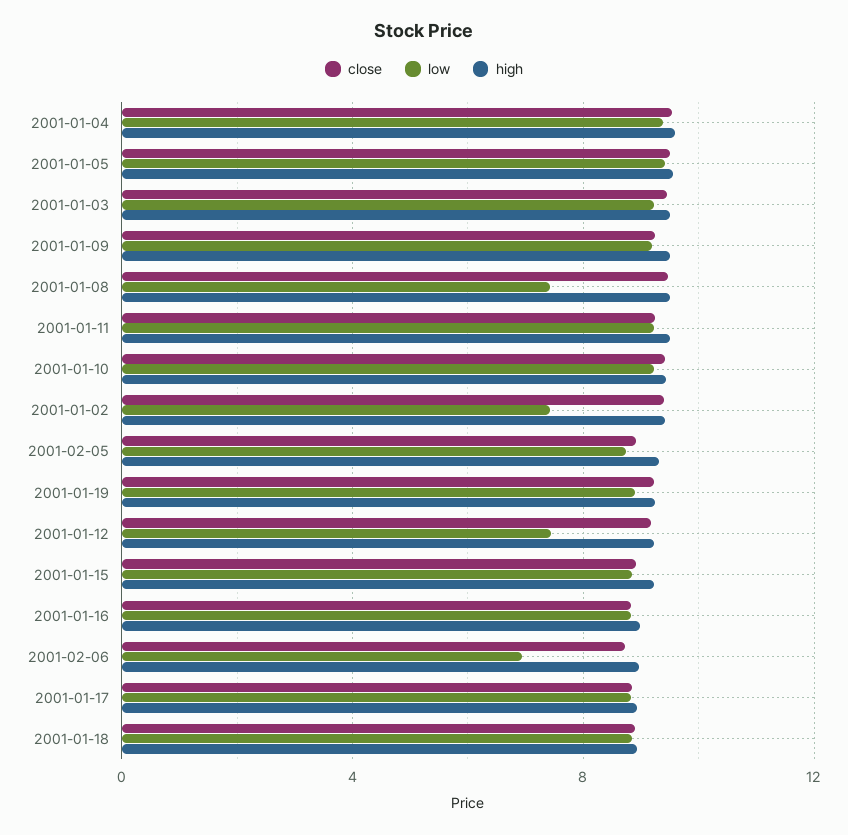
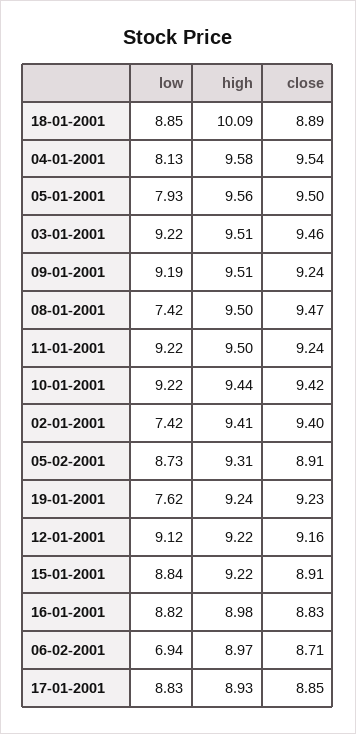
  {
    "close": {
      "2001-01-04": 9.54,
      "2001-01-05": 9.5,
      "2001-01-03": 9.46,
      "2001-01-09": 9.24,
      "2001-01-08": 9.47,
      "2001-01-11": 9.24,
      "2001-01-10": 9.42,
      "2001-01-02": 9.4,
      "2001-02-05": 8.91,
      "2001-01-19": 9.23,
      "2001-01-12": 9.16,
      "2001-01-15": 8.91,
      "2001-01-16": 8.83,
      "2001-02-06": 8.71,
      "2001-01-17": 8.85,
      "2001-01-18": 8.89
    },
    "low": {
-     "2001-01-04": 9.5,
+     "2001-01-04": 8.13,
-     "2001-01-05": 9.5,
+     "2001-01-05": 7.93,
      "2001-01-03": 9.22,
      "2001-01-09": 9.19,
      "2001-01-08": 7.42,
      "2001-01-11": 9.22,
      "2001-01-10": 9.22,
      "2001-01-02": 7.42,
      "2001-02-05": 8.73,
-     "2001-01-19": 9,
+     "2001-01-19": 7.62,
-     "2001-01-12": 7.5,
+     "2001-01-12": 9.12,
      "2001-01-15": 8.84,
      "2001-01-16": 8.82,
      "2001-02-06": 6.94,
      "2001-01-17": 8.83,
      "2001-01-18": 8.85
    },
    "high": {
      "2001-01-04": 9.58,
      "2001-01-05": 9.56,
      "2001-01-03": 9.51,
      "2001-01-09": 9.51,
      "2001-01-08": 9.5,
      "2001-01-11": 9.5,
      "2001-01-10": 9.44,
      "2001-01-02": 9.41,
      "2001-02-05": 9.31,
      "2001-01-19": 9.24,
      "2001-01-12": 9.22,
      "2001-01-15": 9.22,
      "2001-01-16": 8.98,
      "2001-02-06": 8.97,
      "2001-01-17": 8.93,
-     "2001-01-18": 9
+     "2001-01-18": 10.09
    }
  }

